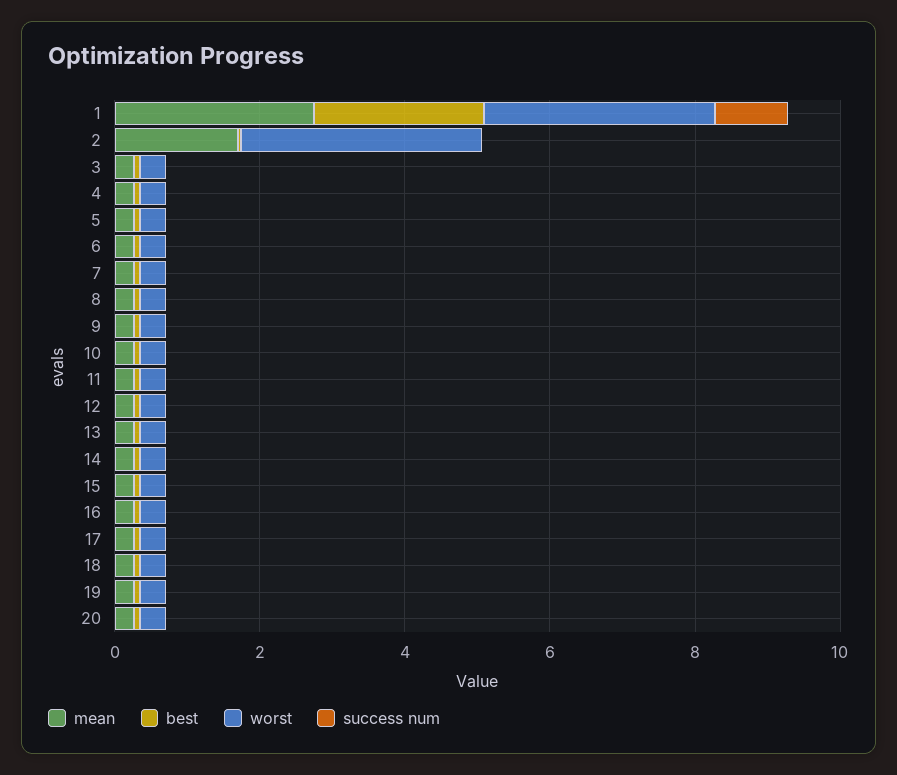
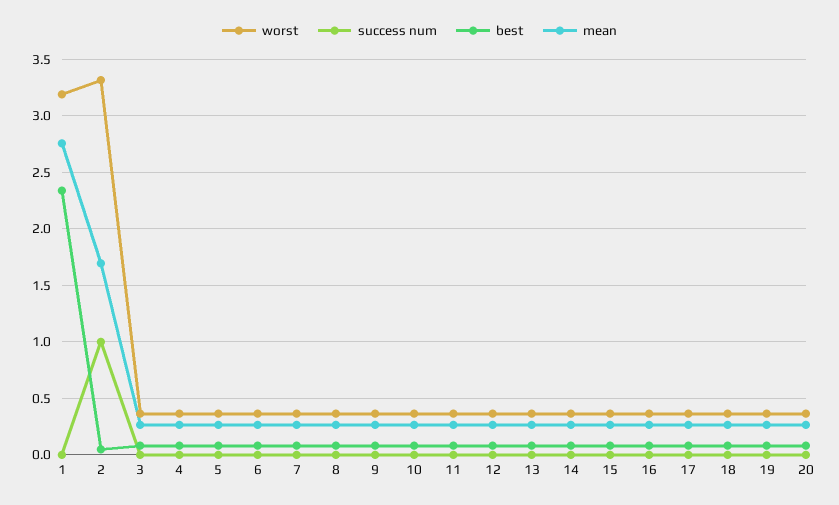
  {
    "mean": {
      "1": 2.8,
      "2": 1.7,
      "3": 0.3,
      "4": 0.3,
      "5": 0.3,
      "6": 0.3,
      "7": 0.3,
      "8": 0.3,
      "9": 0.3,
      "10": 0.3,
      "11": 0.3,
      "12": 0.3,
      "13": 0.3,
      "14": 0.3,
      "15": 0.3,
      "16": 0.3,
      "17": 0.3,
      "18": 0.3,
      "19": 0.3,
      "20": 0.3
    },
    "best": {
      "1": 2.3,
      "2": 0,
      "3": 0.1,
      "4": 0.1,
      "5": 0.1,
      "6": 0.1,
      "7": 0.1,
      "8": 0.1,
      "9": 0.1,
      "10": 0.1,
      "11": 0.1,
      "12": 0.1,
      "13": 0.1,
      "14": 0.1,
      "15": 0.1,
      "16": 0.1,
      "17": 0.1,
      "18": 0.1,
      "19": 0.1,
      "20": 0.1
    },
    "worst": {
      "1": 3.2,
      "2": 3.3,
      "3": 0.4,
      "4": 0.4,
      "5": 0.4,
      "6": 0.4,
      "7": 0.4,
      "8": 0.4,
      "9": 0.4,
      "10": 0.4,
      "11": 0.4,
      "12": 0.4,
      "13": 0.4,
      "14": 0.4,
      "15": 0.4,
      "16": 0.4,
      "17": 0.4,
      "18": 0.4,
      "19": 0.4,
      "20": 0.4
    },
    "success num": {
-     "1": 1,
+     "1": 0,
-     "2": 0,
+     "2": 1,
      "3": 0,
      "4": 0,
      "5": 0,
      "6": 0,
      "7": 0,
      "8": 0,
      "9": 0,
      "10": 0,
      "11": 0,
      "12": 0,
      "13": 0,
      "14": 0,
      "15": 0,
      "16": 0,
      "17": 0,
      "18": 0,
      "19": 0,
      "20": 0
    }
  }

